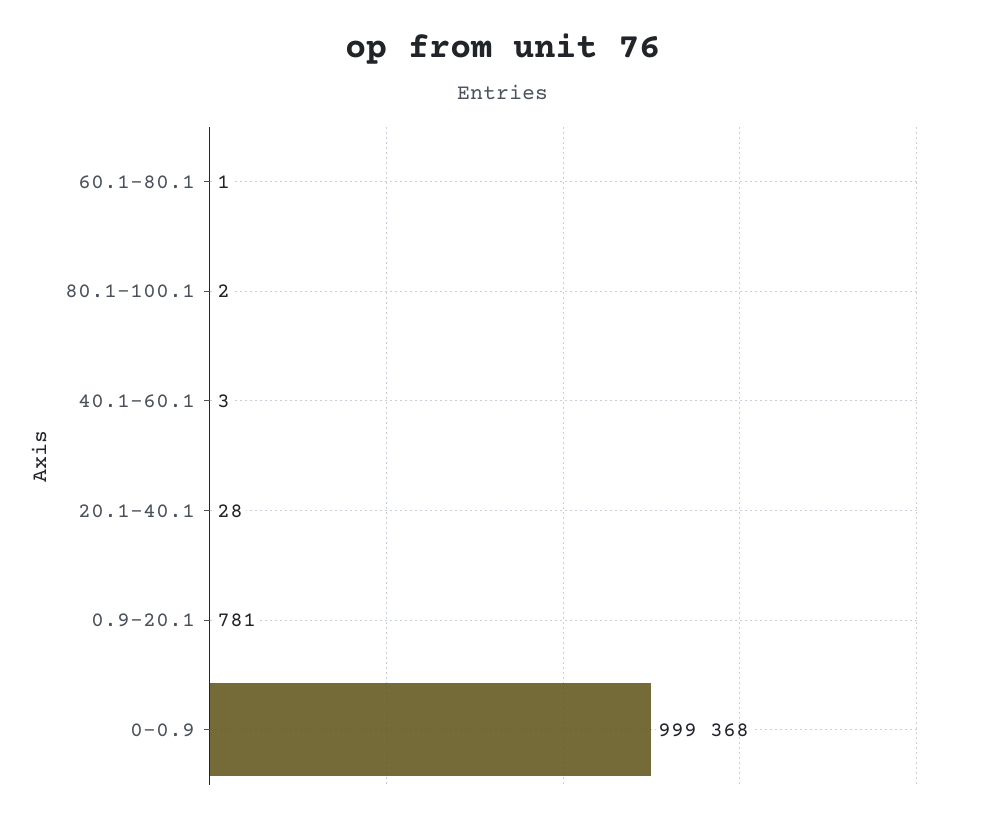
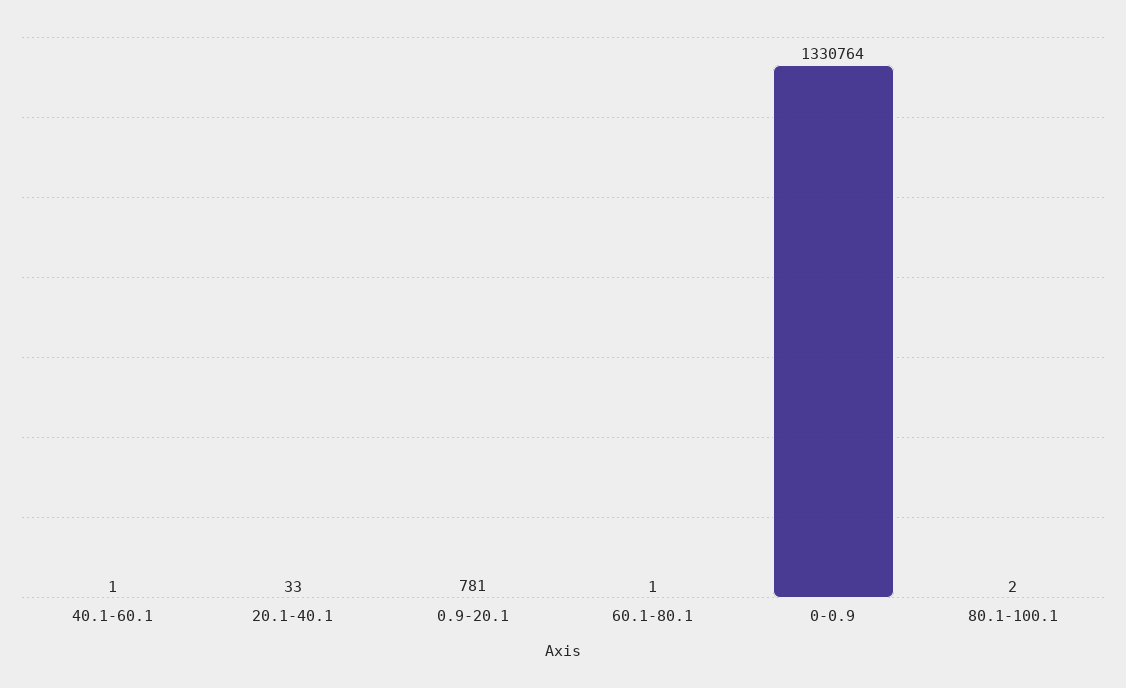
  {
    "60.1-80.1": 1,
    "80.1-100.1": 2,
-   "40.1-60.1": 3,
+   "40.1-60.1": 1,
-   "20.1-40.1": 28,
+   "20.1-40.1": 33,
    "0.9-20.1": 781,
-   "0-0.9": 999368
+   "0-0.9": 1330764
  }

